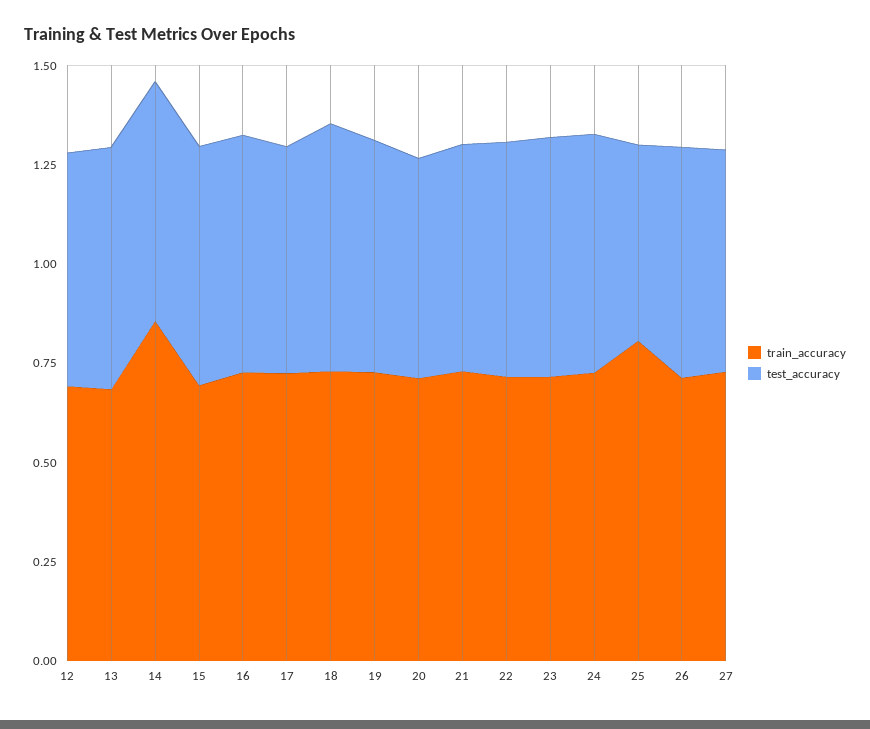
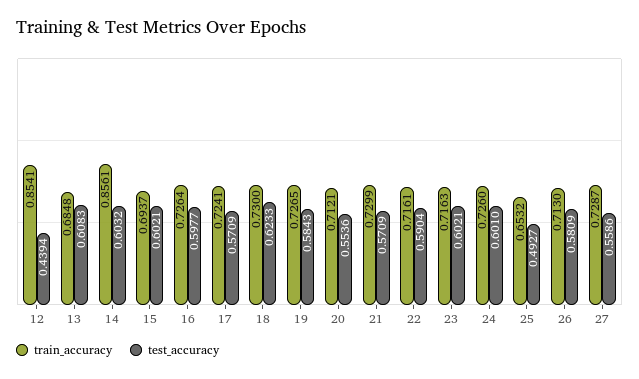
  {
    "train_accuracy": {
-     "12": 0.7,
+     "12": 0.8541,
      "13": 0.6848,
      "14": 0.8561,
      "15": 0.6937,
      "16": 0.7264,
      "17": 0.7241,
      "18": 0.73,
      "19": 0.7265,
      "20": 0.7121,
      "21": 0.7299,
      "22": 0.7161,
      "23": 0.7163,
      "24": 0.726,
-     "25": 0.8,
+     "25": 0.6532,
      "26": 0.713,
      "27": 0.7287
    },
    "test_accuracy": {
-     "12": 0.6,
+     "12": 0.4394,
      "13": 0.6083,
      "14": 0.6032,
      "15": 0.6021,
      "16": 0.5977,
      "17": 0.5709,
      "18": 0.6233,
      "19": 0.5843,
      "20": 0.5536,
      "21": 0.5709,
      "22": 0.5904,
      "23": 0.6021,
      "24": 0.601,
      "25": 0.4927,
      "26": 0.5809,
      "27": 0.5586
    }
  }

